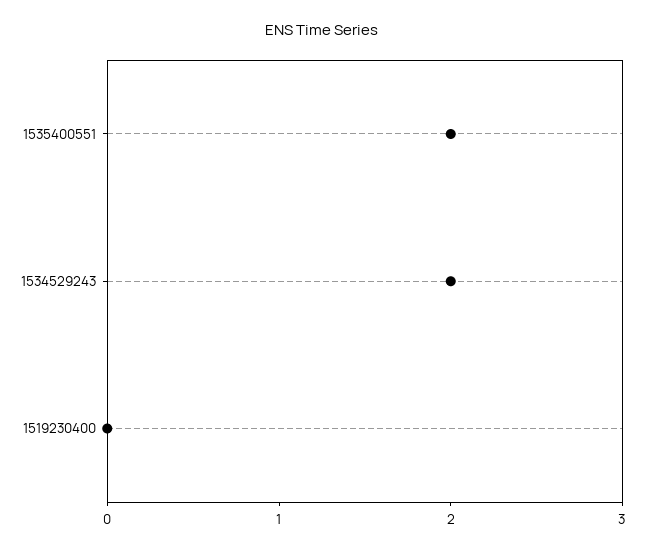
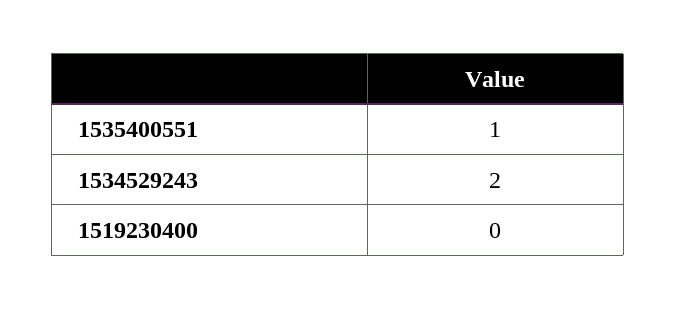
  {
-   "1535400551": 2,
+   "1535400551": 1,
    "1534529243": 2,
    "1519230400": 0
  }

